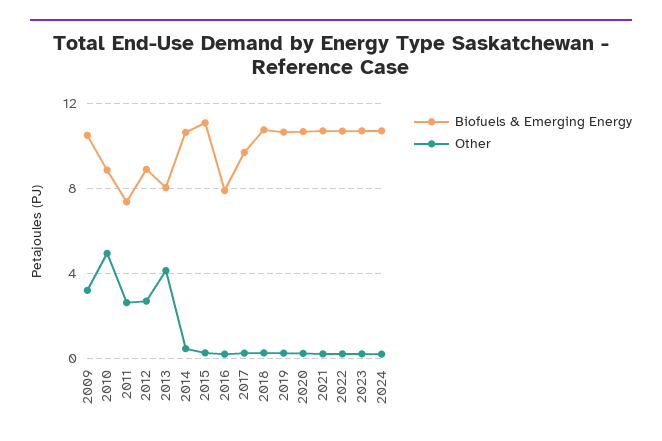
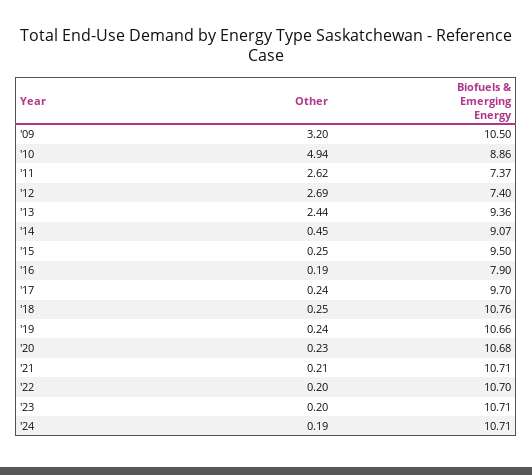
  {
    "Biofuels & Emerging Energy": {
      "2009": 10.5,
      "2010": 8.86,
      "2011": 7.37,
-     "2012": 9,
+     "2012": 7.4,
-     "2013": 8,
+     "2013": 9.36,
-     "2014": 10.5,
+     "2014": 9.07,
-     "2015": 11,
+     "2015": 9.5,
      "2016": 7.9,
      "2017": 9.7,
      "2018": 10.76,
      "2019": 10.66,
      "2020": 10.68,
      "2021": 10.71,
      "2022": 10.7,
      "2023": 10.71,
      "2024": 10.71
    },
    "Other": {
      "2009": 3.2,
      "2010": 4.94,
      "2011": 2.62,
      "2012": 2.69,
-     "2013": 4,
+     "2013": 2.44,
      "2014": 0.45,
      "2015": 0.25,
      "2016": 0.19,
      "2017": 0.24,
      "2018": 0.25,
      "2019": 0.24,
      "2020": 0.23,
      "2021": 0.21,
      "2022": 0.2,
      "2023": 0.2,
      "2024": 0.19
    }
  }

